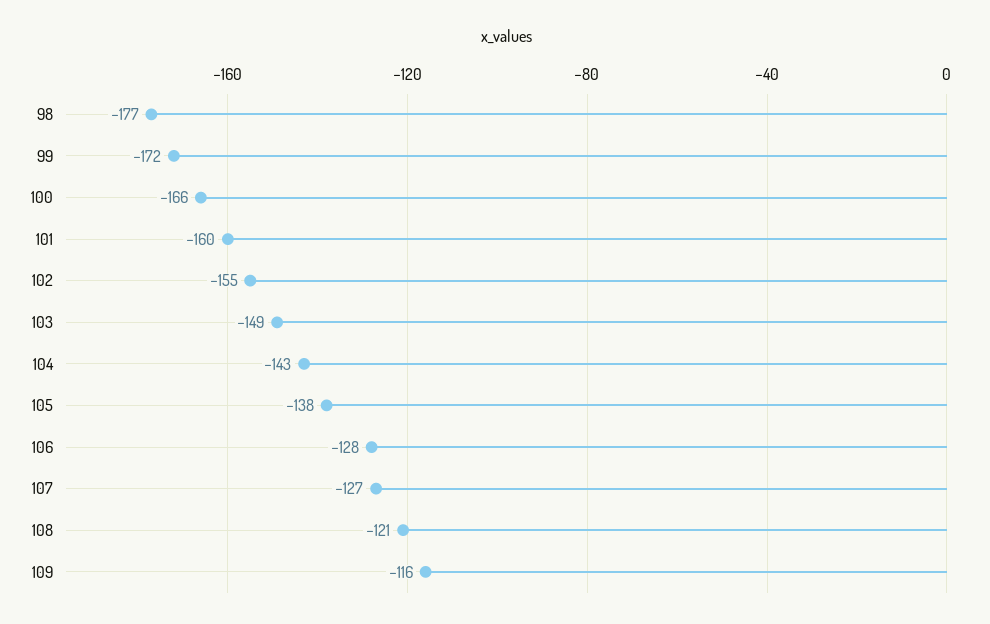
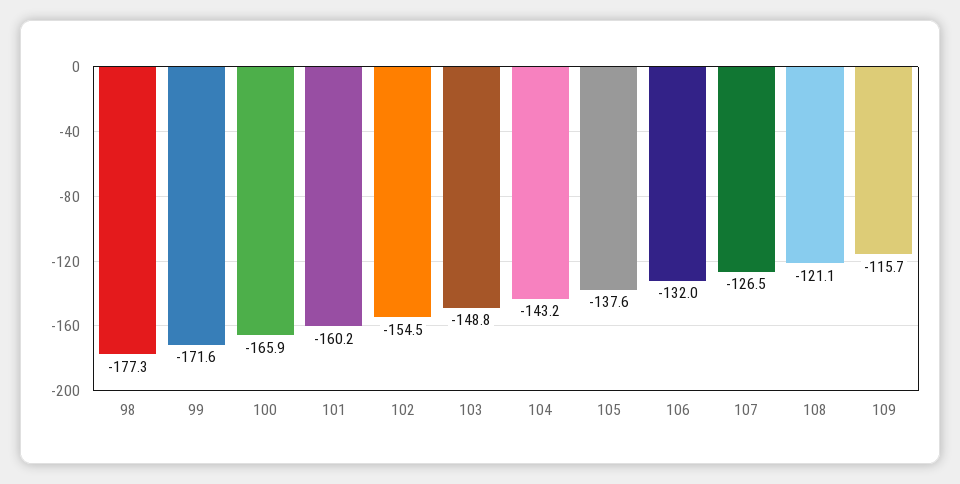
  {
    "98": -177.3,
    "99": -171.6,
    "100": -165.9,
    "101": -160.2,
    "102": -154.5,
    "103": -148.8,
    "104": -143.2,
    "105": -137.6,
-   "106": -128,
+   "106": -132,
    "107": -126.5,
    "108": -121.1,
    "109": -115.7
  }

